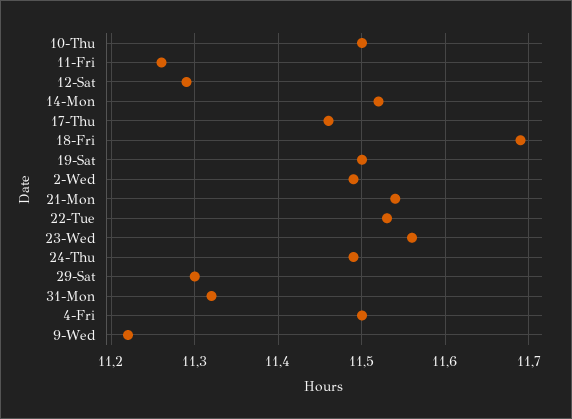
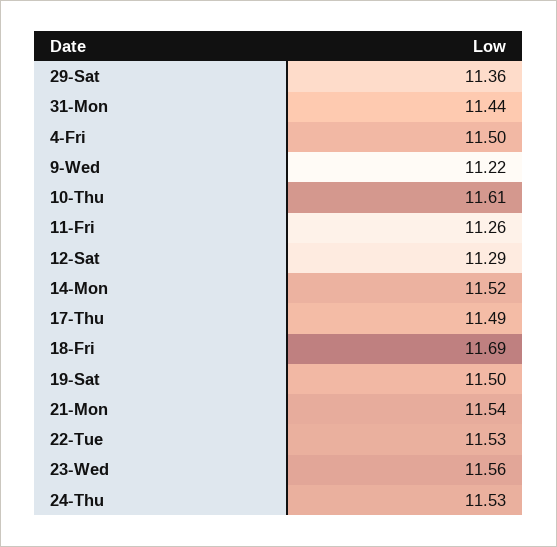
  {
-   "10-Thu": 11.5,
+   "10-Thu": 11.61,
    "11-Fri": 11.26,
    "12-Sat": 11.29,
    "14-Mon": 11.52,
-   "17-Thu": 11.46,
+   "17-Thu": 11.49,
    "18-Fri": 11.69,
    "19-Sat": 11.5,
-   "2-Wed": 11.49,
    "21-Mon": 11.54,
    "22-Tue": 11.53,
    "23-Wed": 11.56,
-   "24-Thu": 11.49,
+   "24-Thu": 11.53,
-   "29-Sat": 11.3,
+   "29-Sat": 11.36,
-   "31-Mon": 11.32,
+   "31-Mon": 11.44,
    "4-Fri": 11.5,
    "9-Wed": 11.22
  }

